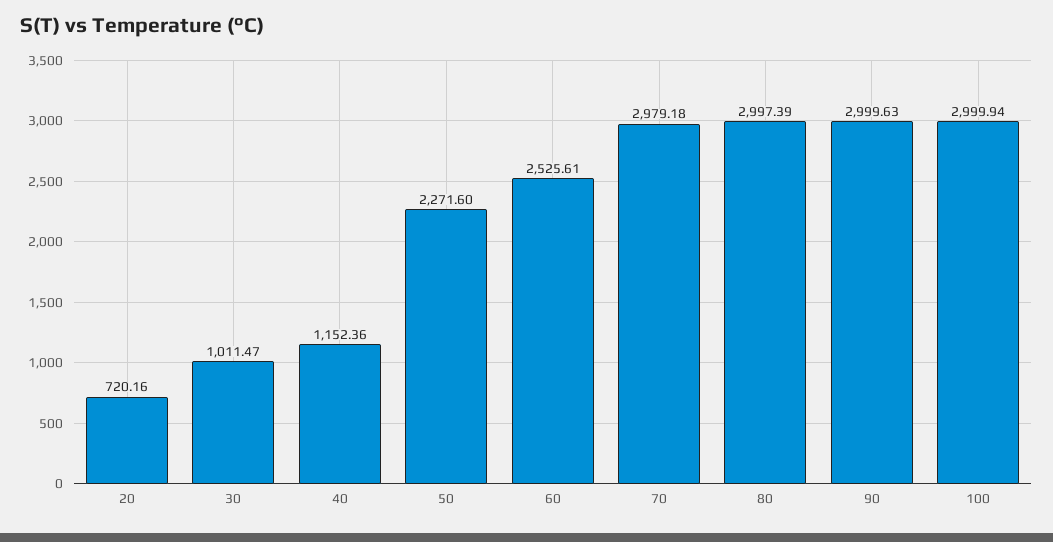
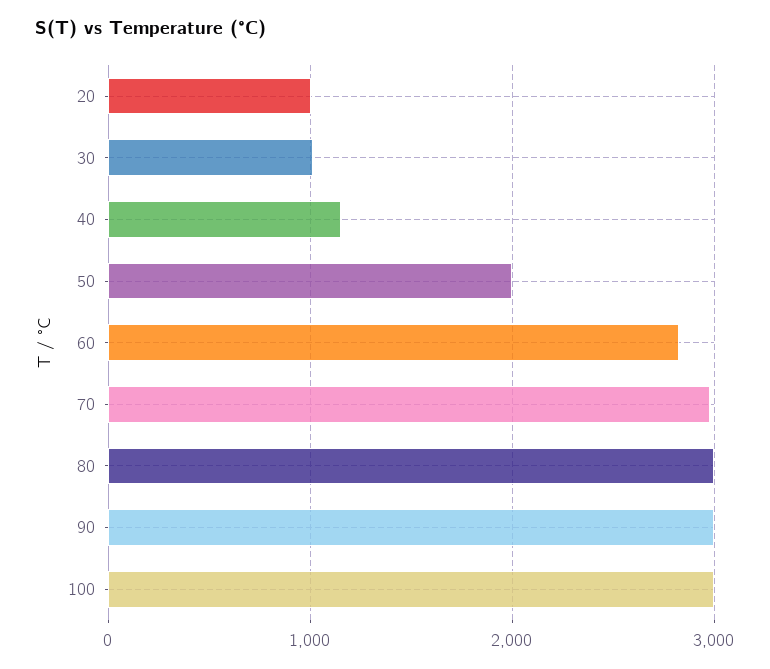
  {
-   "20": 720.16,
+   "20": 1000,
    "30": 1011.47,
    "40": 1152.36,
-   "50": 2271.6,
+   "50": 2000,
-   "60": 2525.61,
+   "60": 2800,
    "70": 2979.18,
    "80": 2997.39,
    "90": 2999.63,
    "100": 2999.94
  }

